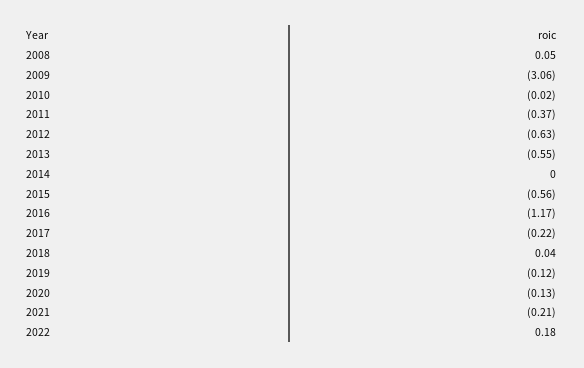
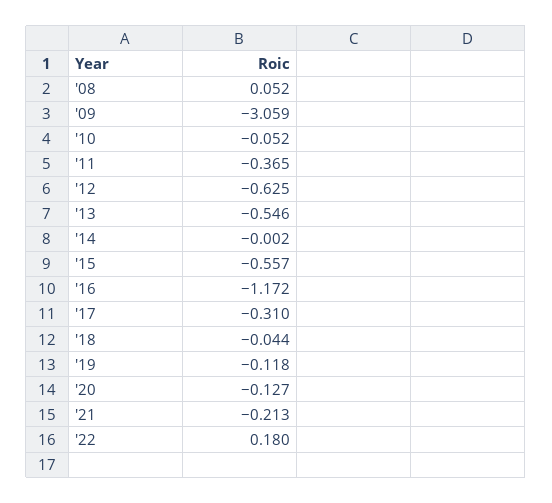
  {
    "2008": 0.052,
    "2009": -3.059,
-   "2010": -0.02,
+   "2010": -0.052,
    "2011": -0.365,
    "2012": -0.625,
    "2013": -0.546,
    "2014": -0.002,
    "2015": -0.557,
    "2016": -1.172,
-   "2017": -0.22,
+   "2017": -0.31,
-   "2018": 0.04,
+   "2018": -0.044,
    "2019": -0.118,
    "2020": -0.127,
    "2021": -0.213,
    "2022": 0.18
  }

